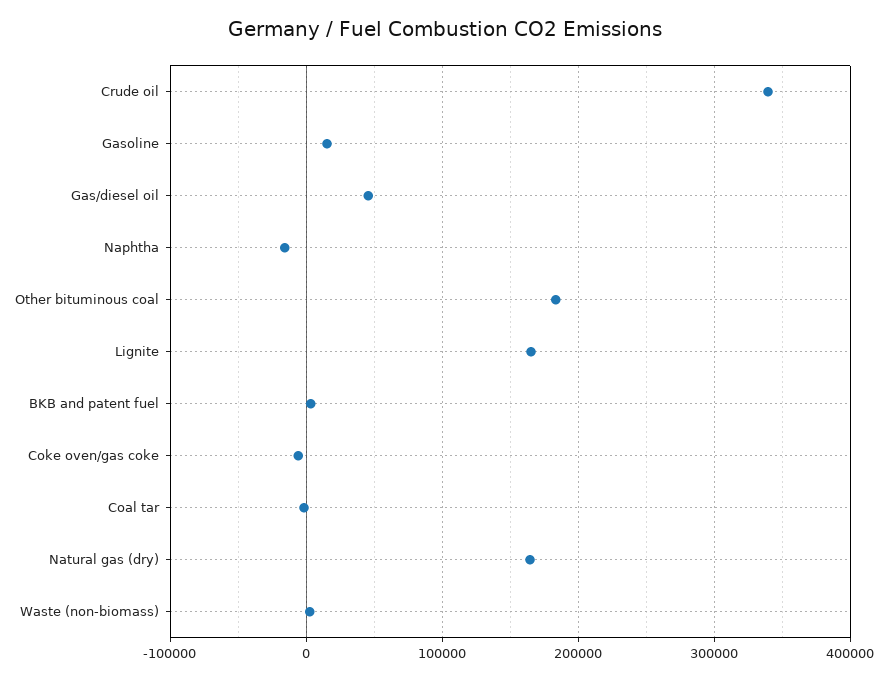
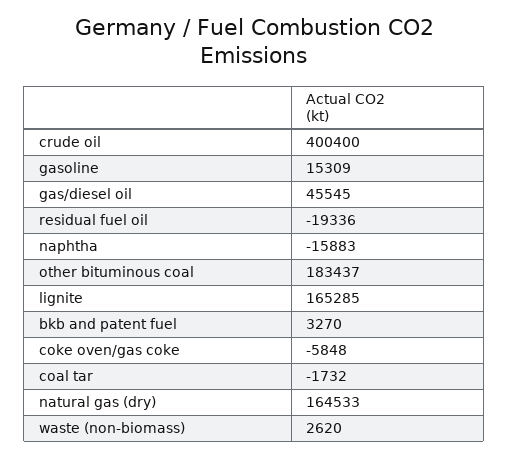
  {
-   "Crude oil": 340000,
+   "Crude oil": 400400,
    "Gasoline": 15309,
    "Gas/diesel oil": 45545,
    "Naphtha": -15883,
    "Other bituminous coal": 183437,
    "Lignite": 165285,
    "BKB and patent fuel": 3270,
    "Coke oven/gas coke": -5848,
    "Coal tar": -1732,
    "Natural gas (dry)": 164533,
-   "Waste (non-biomass)": 2620
+   "Waste (non-biomass)": 2620,
+   "residual fuel oil": -19336
  }

